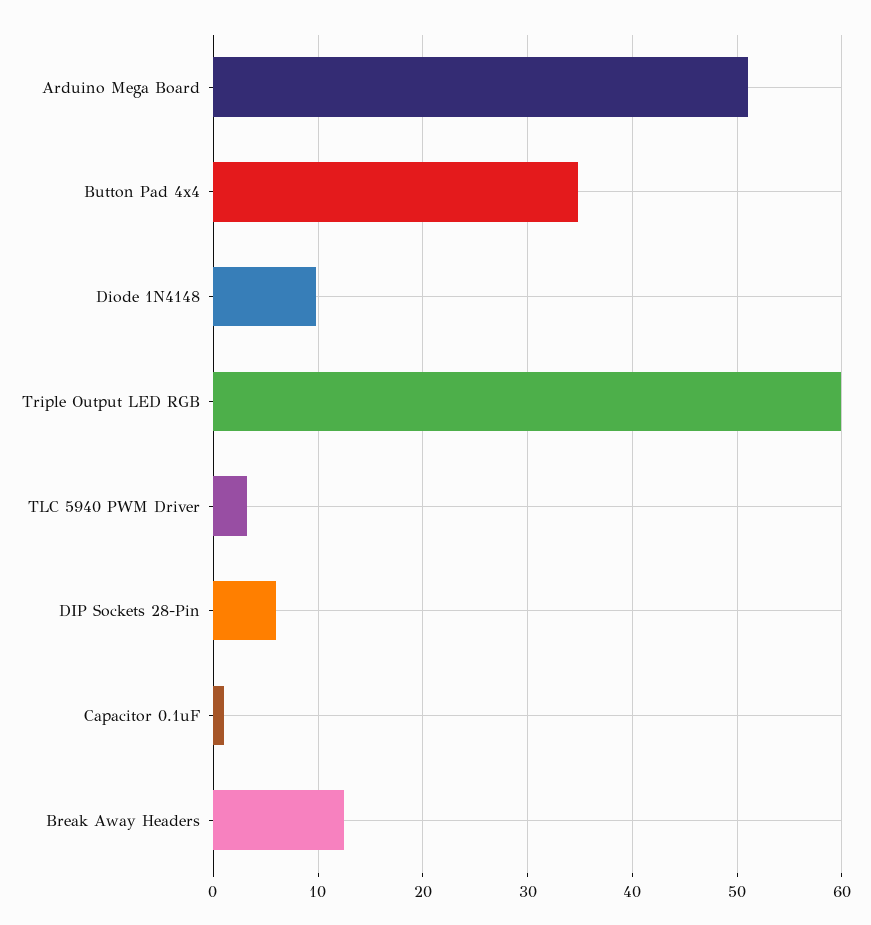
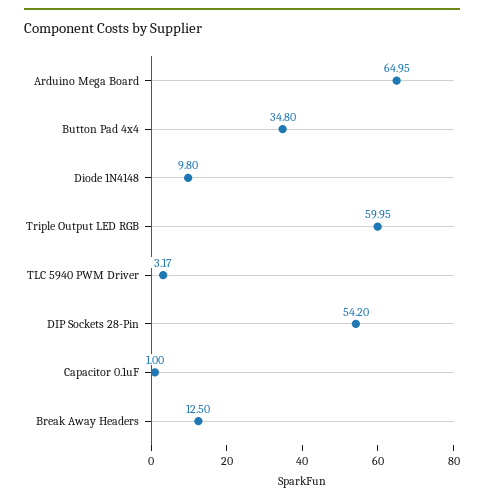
  {
-   "Arduino Mega Board": 51,
+   "Arduino Mega Board": 64.95,
    "Button Pad 4x4": 34.8,
    "Diode 1N4148": 9.8,
    "Triple Output LED RGB": 59.95,
    "TLC 5940 PWM Driver": 3.17,
-   "DIP Sockets 28-Pin": 6,
+   "DIP Sockets 28-Pin": 54.2,
    "Capacitor 0.1uF": 1,
    "Break Away Headers": 12.5
  }

